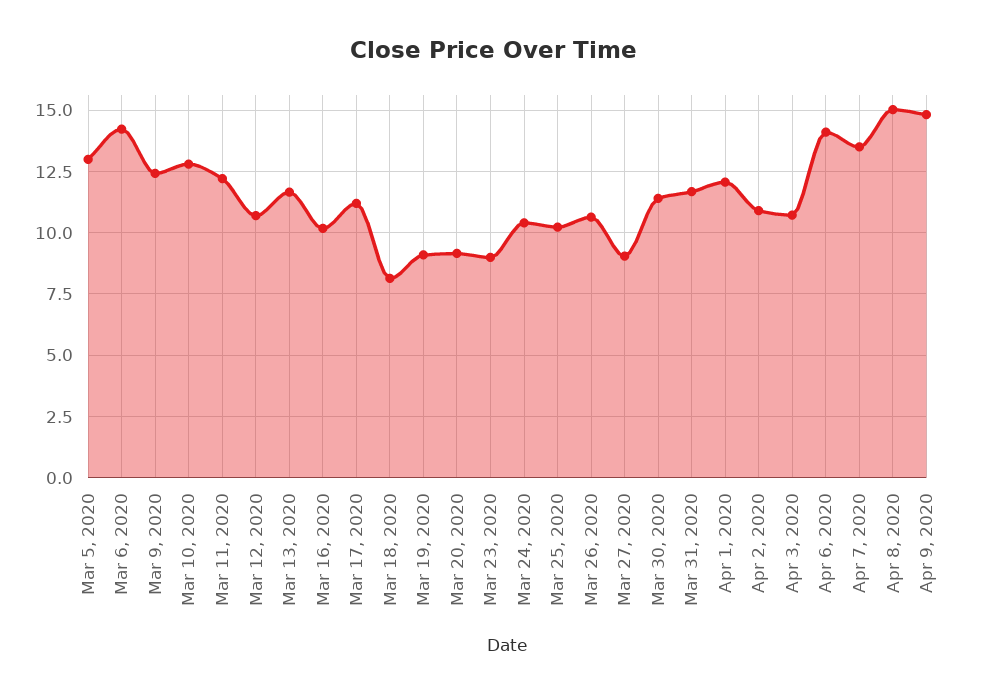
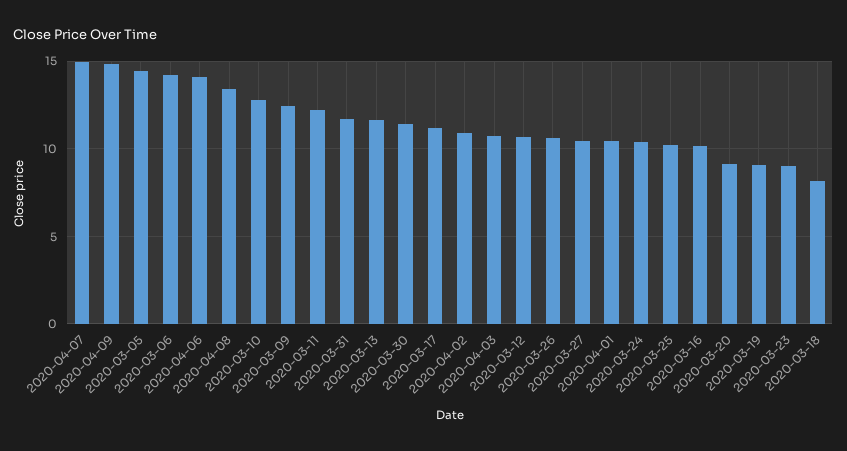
  {
-   "Mar 5, 2020": 13,
+   "Mar 5, 2020": 14.5,
    "Mar 6, 2020": 14.25,
    "Mar 9, 2020": 12.5,
    "Mar 10, 2020": 12.75,
    "Mar 11, 2020": 12.25,
    "Mar 12, 2020": 10.75,
    "Mar 13, 2020": 11.75,
    "Mar 16, 2020": 10.25,
    "Mar 17, 2020": 11.25,
    "Mar 18, 2020": 8.25,
    "Mar 19, 2020": 9,
    "Mar 20, 2020": 9.25,
    "Mar 23, 2020": 9,
    "Mar 24, 2020": 10.5,
    "Mar 25, 2020": 10.25,
    "Mar 26, 2020": 10.75,
-   "Mar 27, 2020": 9,
+   "Mar 27, 2020": 10.5,
    "Mar 30, 2020": 11.5,
    "Mar 31, 2020": 11.75,
-   "Apr 1, 2020": 12,
+   "Apr 1, 2020": 10.5,
    "Apr 2, 2020": 11,
    "Apr 3, 2020": 10.75,
    "Apr 6, 2020": 14,
-   "Apr 7, 2020": 13.5,
+   "Apr 7, 2020": 15,
-   "Apr 8, 2020": 15,
+   "Apr 8, 2020": 13.5,
    "Apr 9, 2020": 14.75
  }

